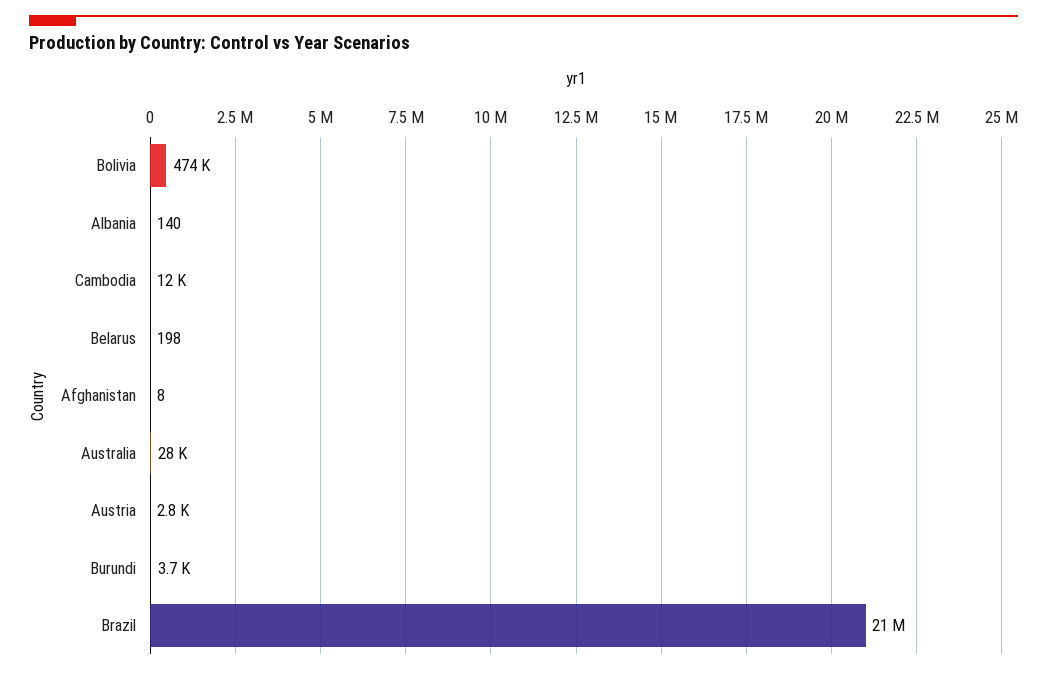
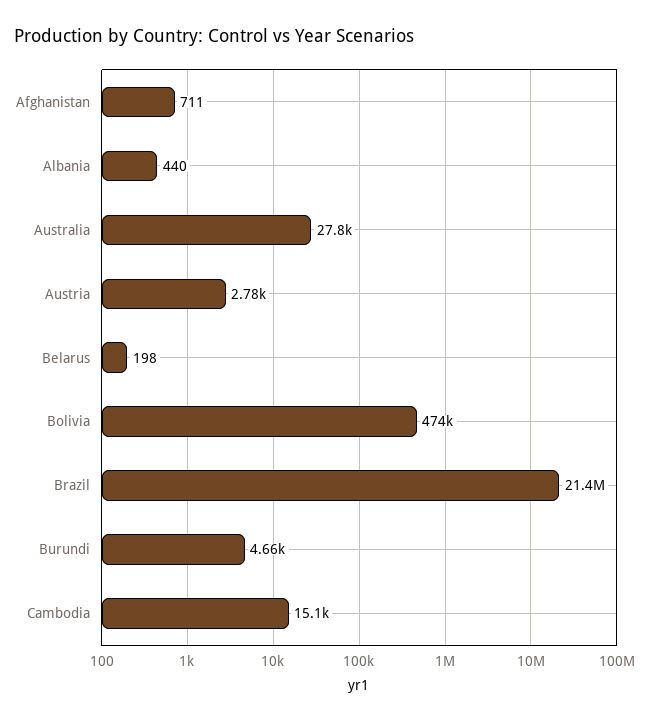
  {
    "Bolivia": 474000,
-   "Albania": 140,
+   "Albania": 440,
-   "Cambodia": 12000,
+   "Cambodia": 15100,
    "Belarus": 198,
-   "Afghanistan": 8,
+   "Afghanistan": 711,
    "Australia": 27800,
    "Austria": 2780,
-   "Burundi": 3700,
+   "Burundi": 4660,
    "Brazil": 21400000
  }

